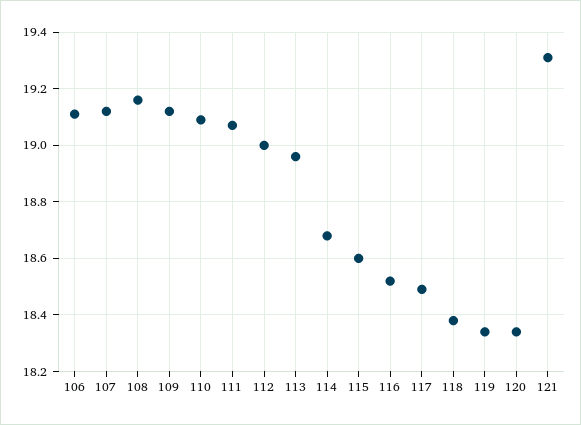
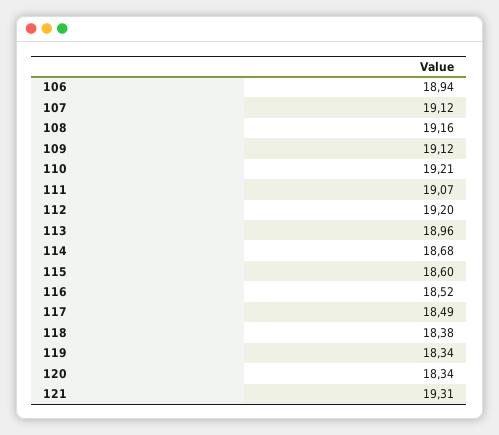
  {
-   "106": 19.1,
+   "106": 18.94,
    "107": 19.12,
    "108": 19.16,
    "109": 19.12,
-   "110": 19.1,
+   "110": 19.21,
    "111": 19.07,
-   "112": 19,
+   "112": 19.2,
    "113": 18.96,
    "114": 18.68,
    "115": 18.6,
    "116": 18.52,
    "117": 18.49,
    "118": 18.38,
    "119": 18.34,
    "120": 18.34,
    "121": 19.31
  }

